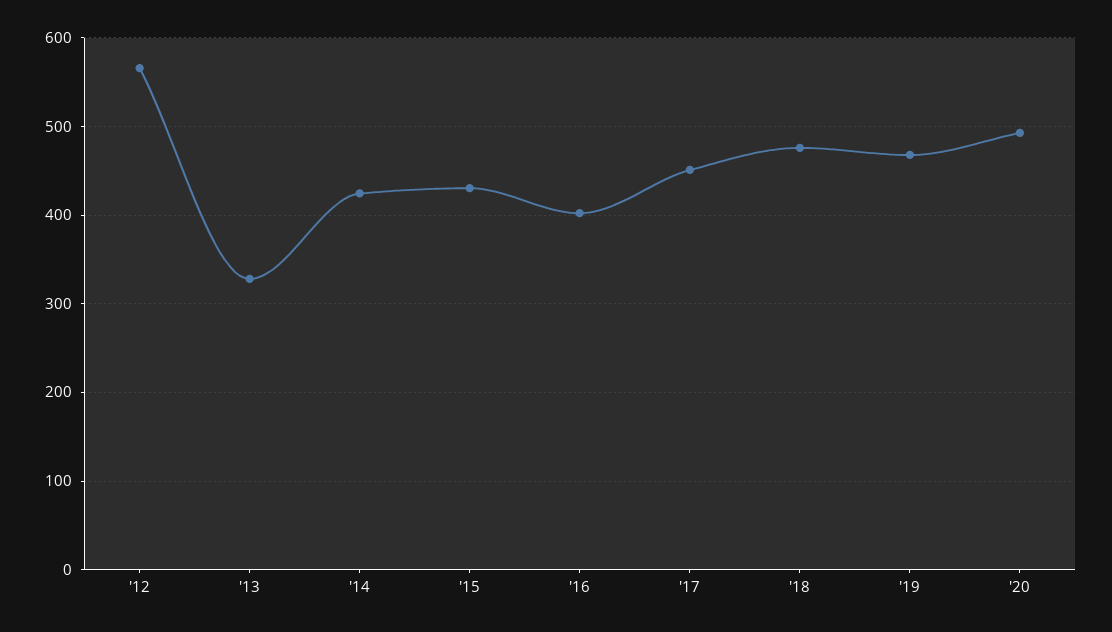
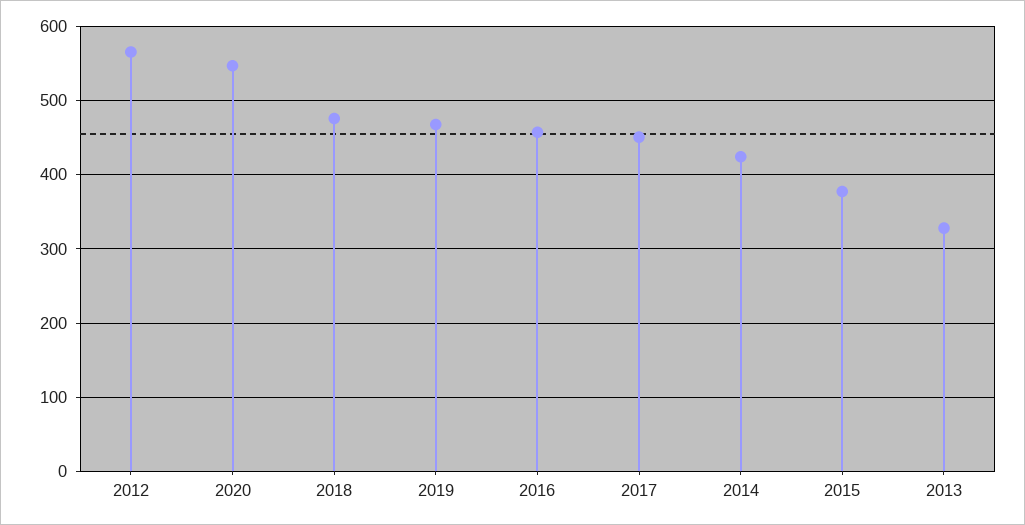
  {
    "'12": 570,
    "'13": 330,
    "'14": 420,
-   "'15": 430,
+   "'15": 380,
-   "'16": 400,
+   "'16": 460,
    "'17": 450,
    "'18": 480,
    "'19": 470,
-   "'20": 490
+   "'20": 550
  }

